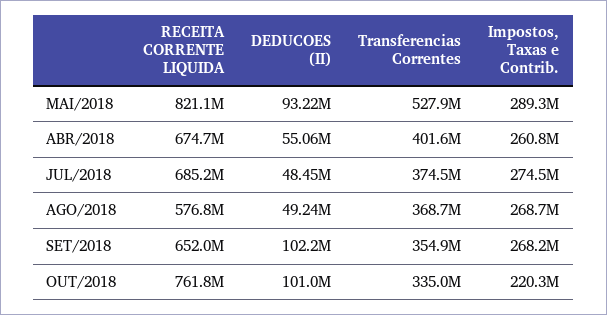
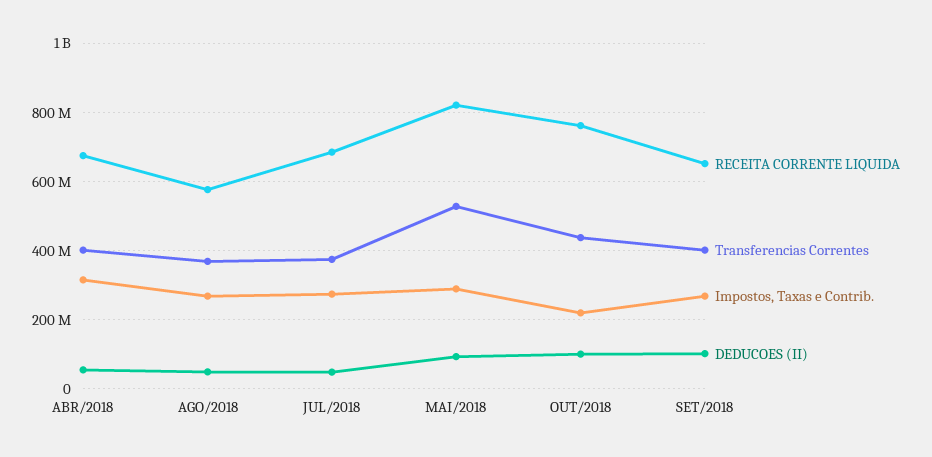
  {
    "RECEITA CORRENTE LIQUIDA": {
      "MAI/2018": 821100000,
      "ABR/2018": 674700000,
      "JUL/2018": 685200000,
      "AGO/2018": 576800000,
      "SET/2018": 652000000,
      "OUT/2018": 761800000
    },
    "DEDUCOES (II)": {
      "MAI/2018": 93220000,
      "ABR/2018": 55060000,
      "JUL/2018": 48450000,
      "AGO/2018": 49240000,
      "SET/2018": 102200000,
      "OUT/2018": 101000000
    },
    "Transferencias Correntes": {
      "MAI/2018": 527900000,
      "ABR/2018": 401600000,
      "JUL/2018": 374500000,
      "AGO/2018": 368700000,
-     "SET/2018": 354900000,
+     "SET/2018": 400000000,
-     "OUT/2018": 335000000
+     "OUT/2018": 440000000
    },
    "Impostos, Taxas e Contrib.": {
      "MAI/2018": 289300000,
-     "ABR/2018": 260800000,
+     "ABR/2018": 320000000,
      "JUL/2018": 274500000,
      "AGO/2018": 268700000,
      "SET/2018": 268200000,
      "OUT/2018": 220300000
    }
  }

